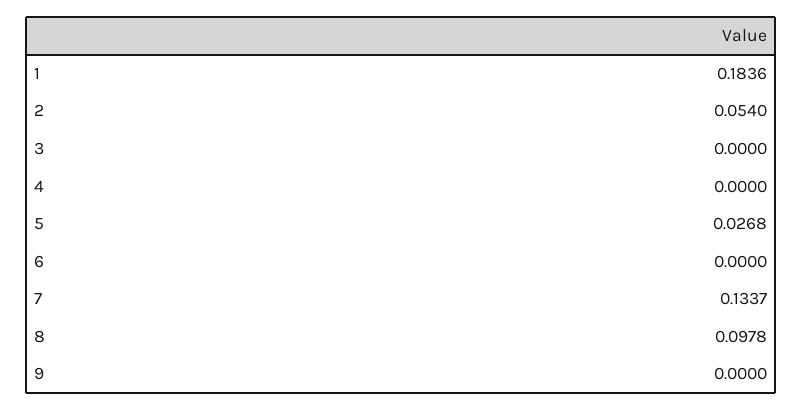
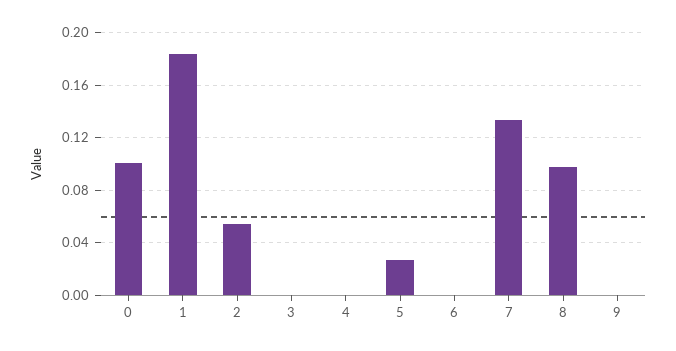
  {
    "1": 0.1836,
    "2": 0.054,
    "3": 0,
    "4": 0,
    "5": 0.0268,
    "6": 0,
    "7": 0.1337,
    "8": 0.0978,
-   "9": 0
+   "9": 0,
+   "0": 0.1
  }

